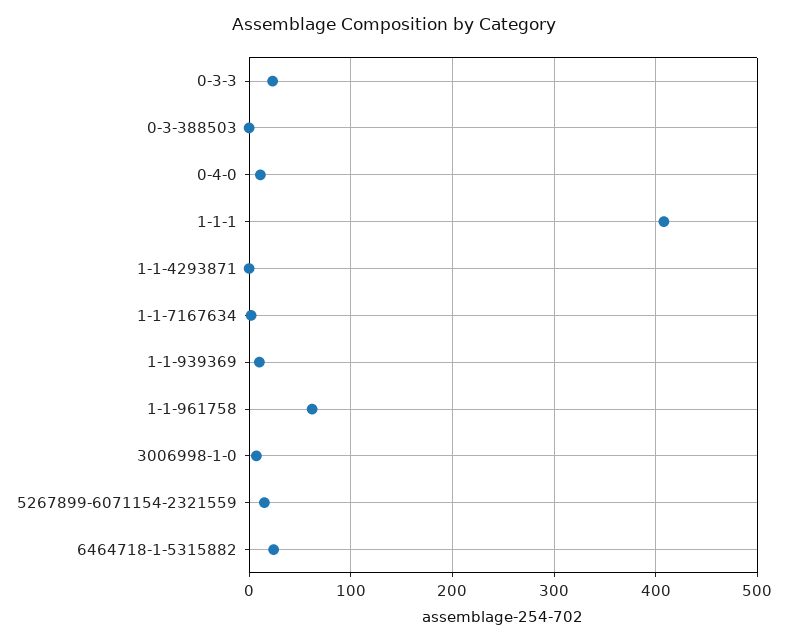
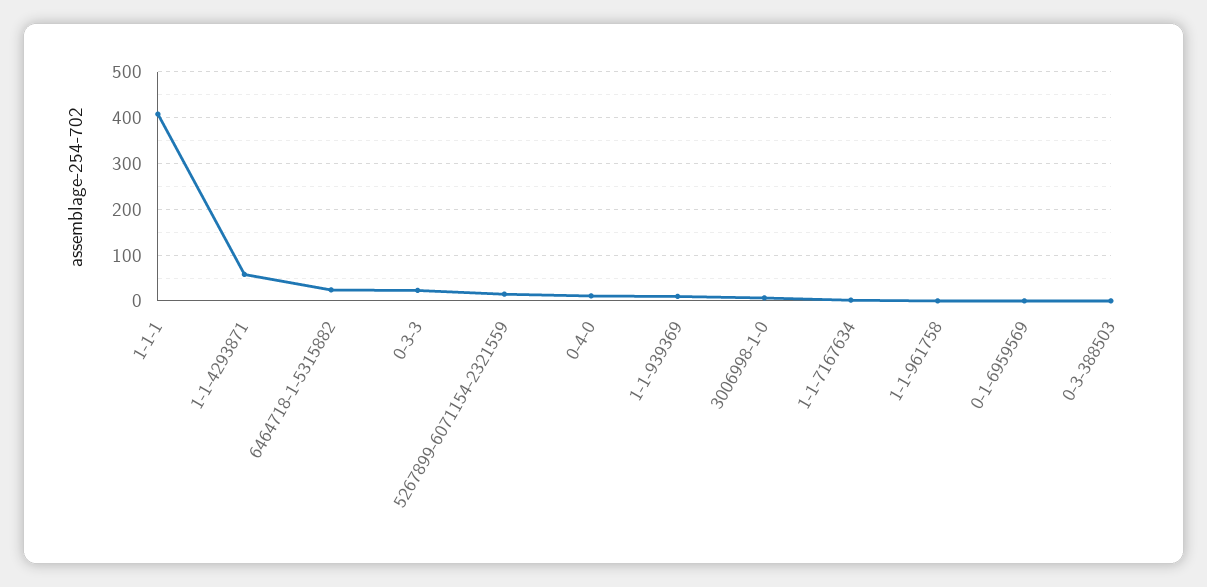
  {
    "0-3-3": 20,
    "0-3-388503": 0,
    "0-4-0": 10,
    "1-1-1": 410,
-   "1-1-4293871": 0,
+   "1-1-4293871": 60,
    "1-1-7167634": 0,
    "1-1-939369": 10,
-   "1-1-961758": 60,
+   "1-1-961758": 0,
    "3006998-1-0": 10,
    "5267899-6071154-2321559": 20,
-   "6464718-1-5315882": 20
+   "6464718-1-5315882": 20,
+   "0-1-6959569": 0
  }

